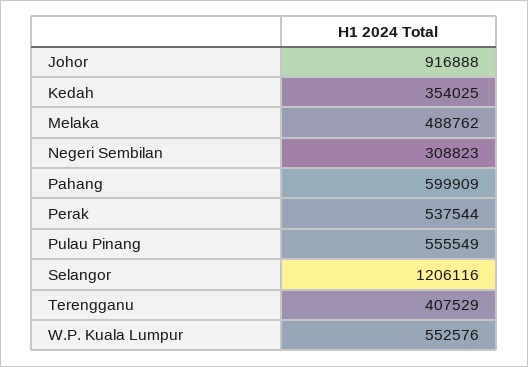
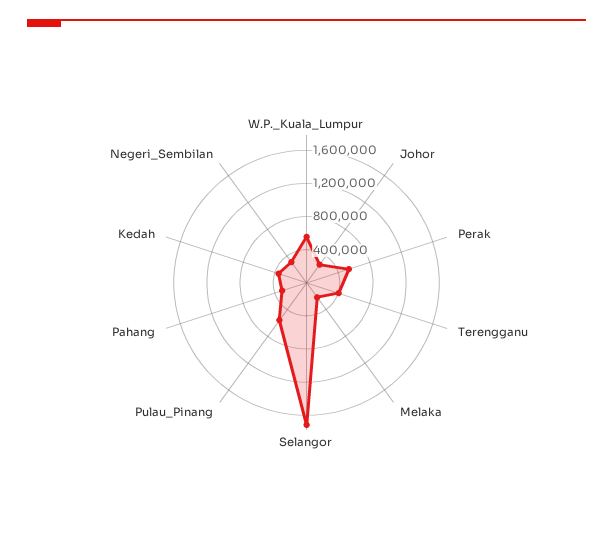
  {
-   "Johor": 916888,
+   "Johor": 300000,
    "Kedah": 354025,
-   "Melaka": 488762,
+   "Melaka": 200000,
    "Negeri Sembilan": 308823,
-   "Pahang": 599909,
+   "Pahang": 300000,
    "Perak": 537544,
    "Pulau Pinang": 555549,
-   "Selangor": 1206116,
+   "Selangor": 1700000,
    "Terengganu": 407529,
    "W.P. Kuala Lumpur": 552576
  }

